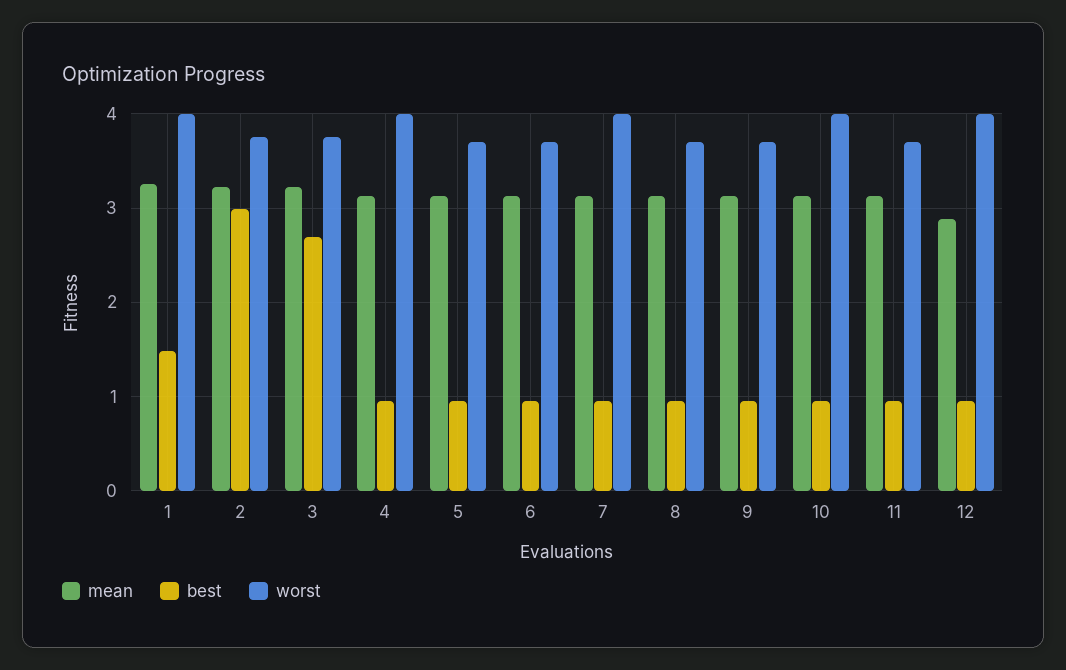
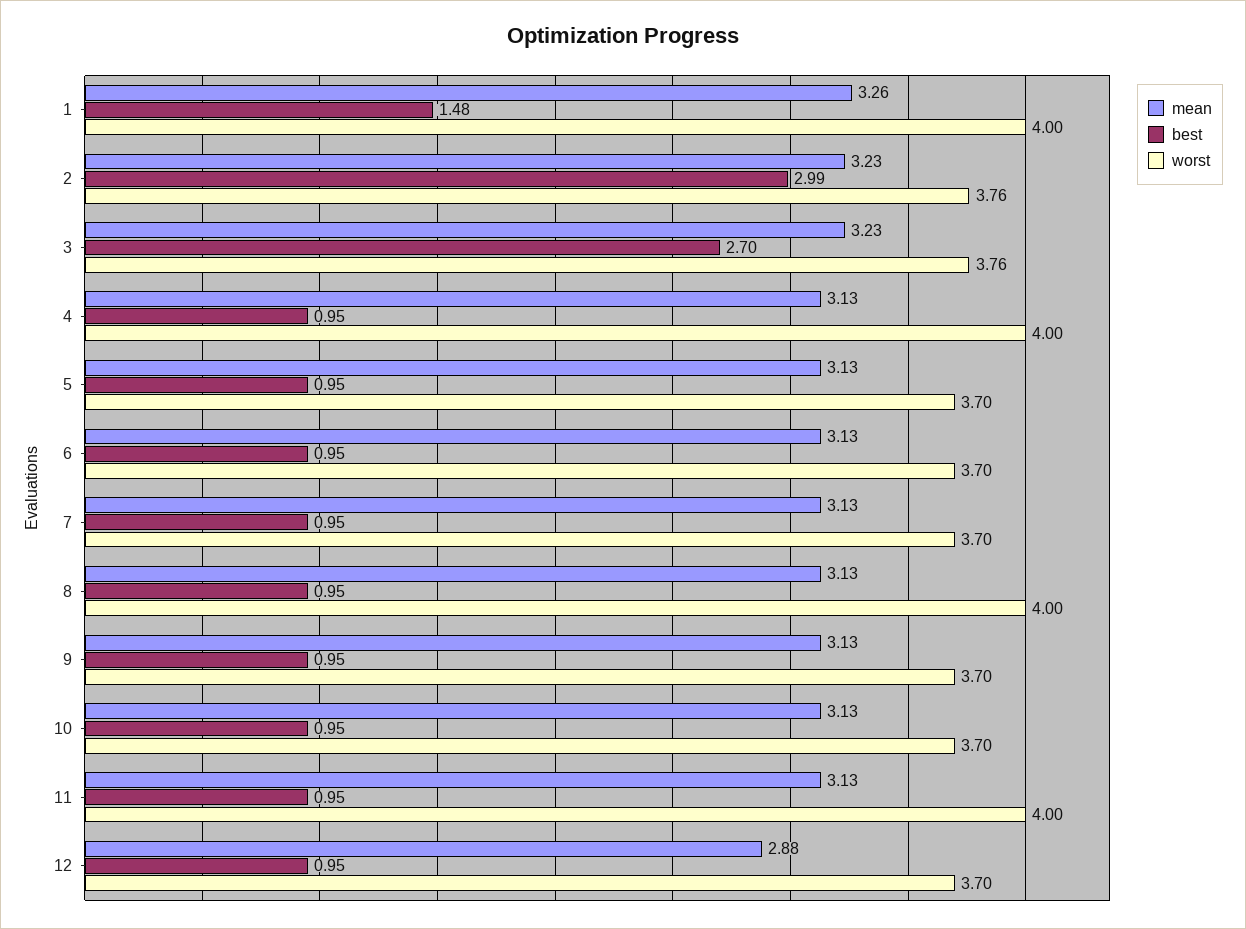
  {
    "mean": {
      "1": 3.26,
      "2": 3.23,
      "3": 3.23,
      "4": 3.13,
      "5": 3.13,
      "6": 3.13,
      "7": 3.13,
      "8": 3.13,
      "9": 3.13,
      "10": 3.13,
      "11": 3.13,
      "12": 2.88
    },
    "best": {
      "1": 1.48,
      "2": 2.99,
      "3": 2.7,
      "4": 0.95,
      "5": 0.95,
      "6": 0.95,
      "7": 0.95,
      "8": 0.95,
      "9": 0.95,
      "10": 0.95,
      "11": 0.95,
      "12": 0.95
    },
    "worst": {
      "1": 4,
      "2": 3.76,
      "3": 3.76,
      "4": 4,
      "5": 3.7,
      "6": 3.7,
-     "7": 4,
+     "7": 3.7,
-     "8": 3.7,
+     "8": 4,
      "9": 3.7,
-     "10": 4,
+     "10": 3.7,
-     "11": 3.7,
+     "11": 4,
-     "12": 4
+     "12": 3.7
    }
  }

